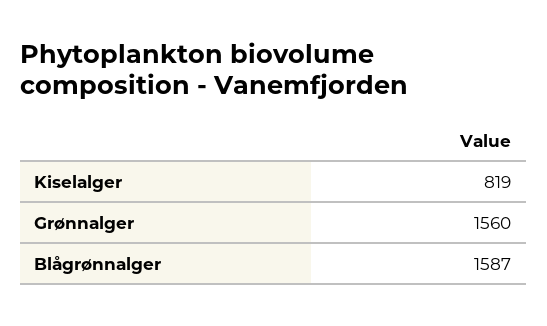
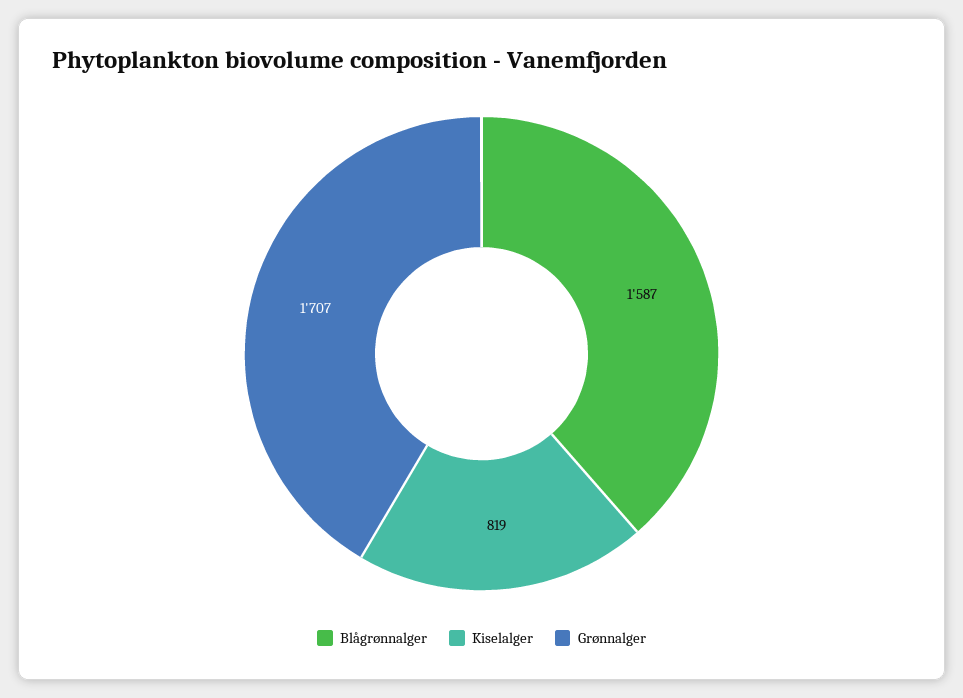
  {
    "Kiselalger": 819,
-   "Grønnalger": 1560,
+   "Grønnalger": 1707,
    "Blågrønnalger": 1587
  }

